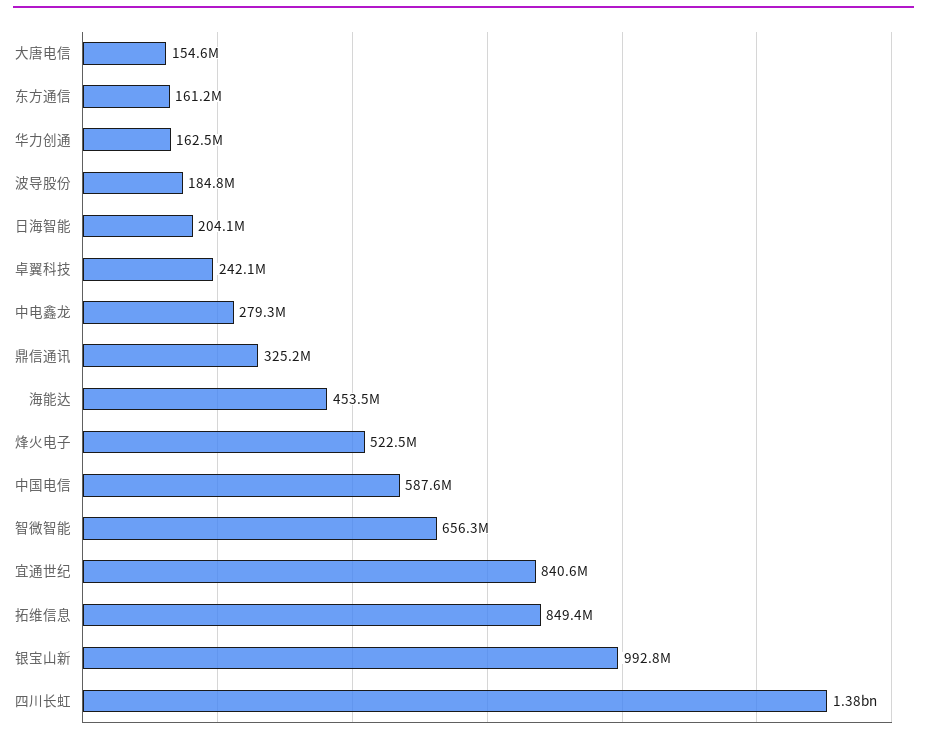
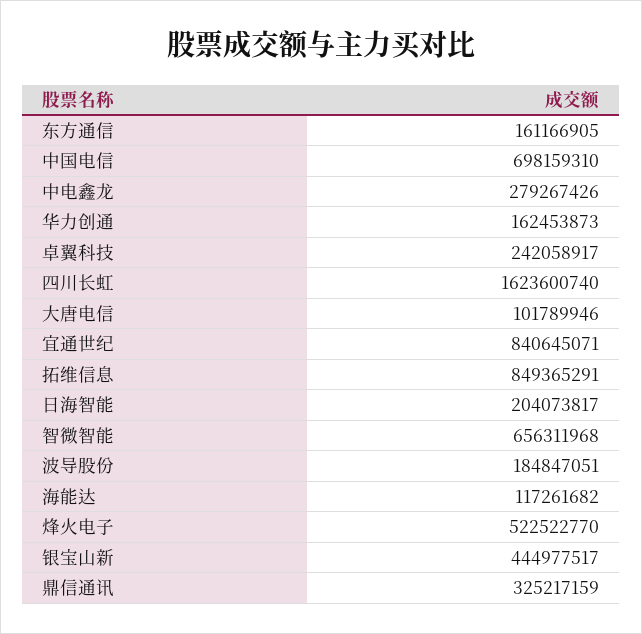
  {
-   "大唐电信": 154600000,
+   "大唐电信": 101789946,
    "东方通信": 161166905,
    "华力创通": 162453873,
    "波导股份": 184847051,
    "日海智能": 204073817,
    "卓翼科技": 242058917,
    "中电鑫龙": 279267426,
    "鼎信通讯": 325217159,
-   "海能达": 453500000,
+   "海能达": 117261682,
    "烽火电子": 522522770,
-   "中国电信": 587600000,
+   "中国电信": 698159310,
    "智微智能": 656311968,
    "宜通世纪": 840645071,
    "拓维信息": 849365291,
-   "银宝山新": 992800000,
+   "银宝山新": 444977517,
-   "四川长虹": 1380000000
+   "四川长虹": 1623600740
  }

